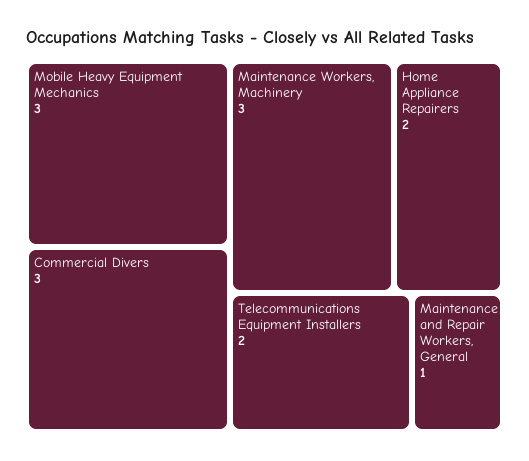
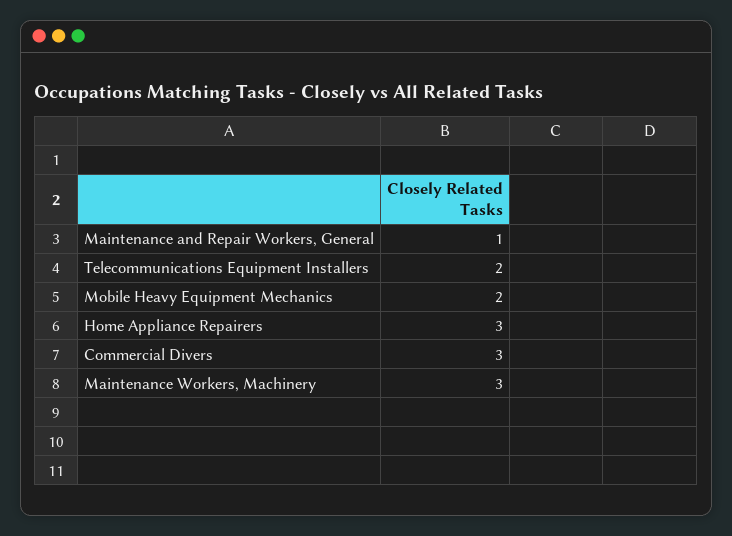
  {
-   "Mobile Heavy Equipment Mechanics": 3,
+   "Mobile Heavy Equipment Mechanics": 2,
    "Commercial Divers": 3,
    "Maintenance Workers, Machinery": 3,
-   "Home Appliance Repairers": 2,
+   "Home Appliance Repairers": 3,
    "Telecommunications Equipment Installers": 2,
    "Maintenance and Repair Workers, General": 1
  }

